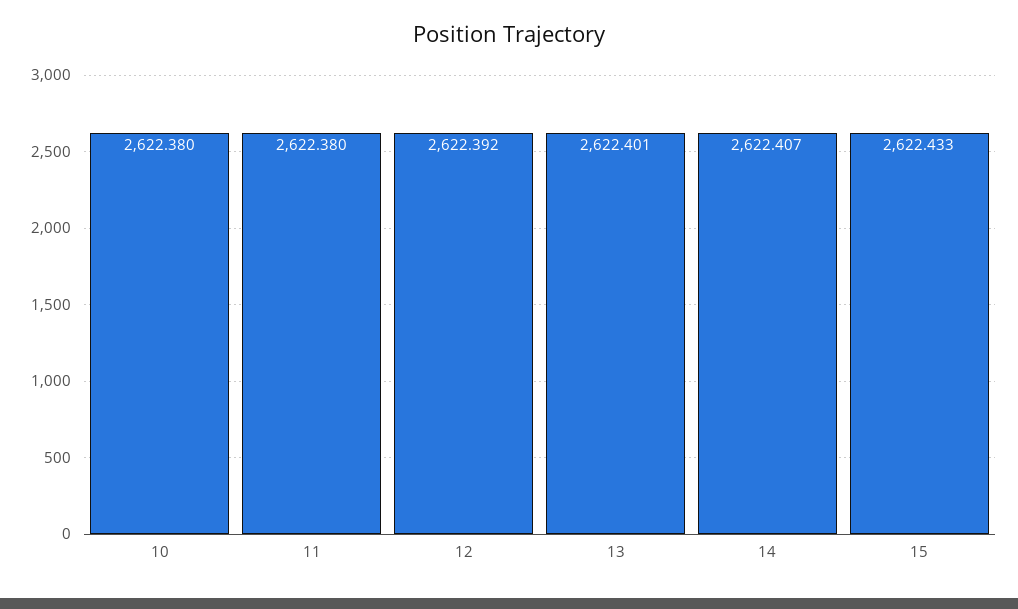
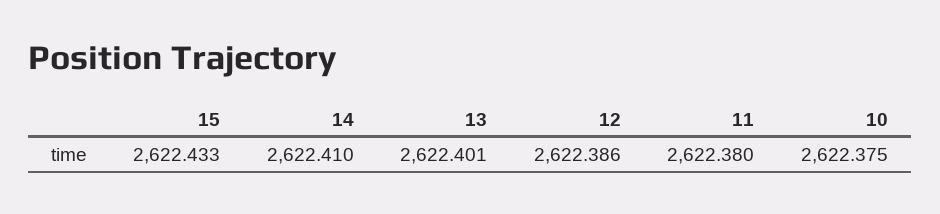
  {
-   "10": 2622.38,
+   "10": 2622.375,
    "11": 2622.38,
-   "12": 2622.392,
+   "12": 2622.386,
    "13": 2622.401,
-   "14": 2622.407,
+   "14": 2622.41,
    "15": 2622.433
  }

